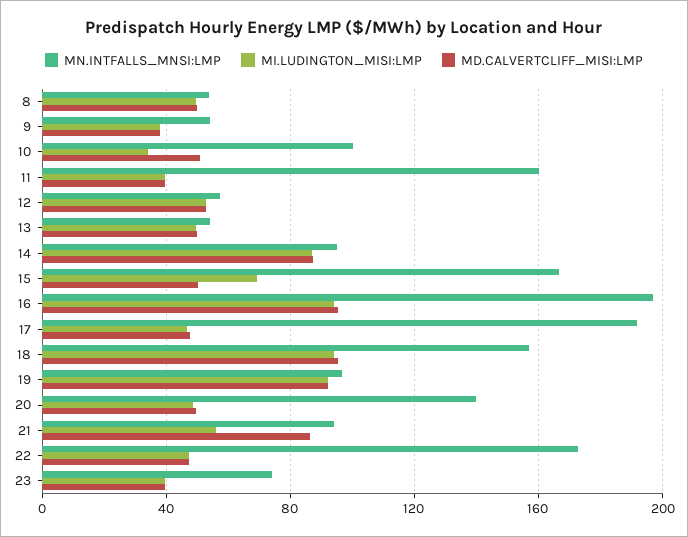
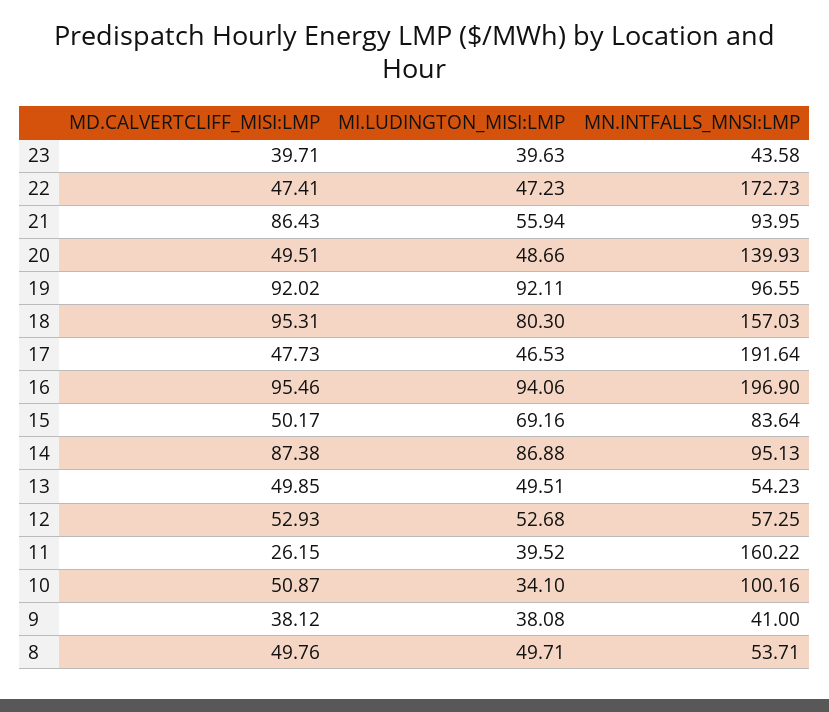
  {
    "MN.INTFALLS_MNSI:LMP": {
      "8": 53.71,
-     "9": 55,
+     "9": 41,
      "10": 100.16,
      "11": 160.22,
      "12": 57.25,
      "13": 54.23,
      "14": 95.13,
-     "15": 165,
+     "15": 83.64,
      "16": 196.9,
      "17": 191.64,
      "18": 157.03,
      "19": 96.55,
      "20": 139.93,
      "21": 93.95,
      "22": 172.73,
-     "23": 75
+     "23": 43.58
    },
    "MI.LUDINGTON_MISI:LMP": {
      "8": 49.71,
      "9": 38.08,
      "10": 34.1,
      "11": 39.52,
      "12": 52.68,
      "13": 49.51,
      "14": 86.88,
      "15": 69.16,
      "16": 94.06,
      "17": 46.53,
-     "18": 95,
+     "18": 80.3,
      "19": 92.11,
      "20": 48.66,
      "21": 55.94,
      "22": 47.23,
      "23": 39.63
    },
    "MD.CALVERTCLIFF_MISI:LMP": {
      "8": 49.76,
      "9": 38.12,
      "10": 50.87,
-     "11": 40,
+     "11": 26.15,
      "12": 52.93,
      "13": 49.85,
      "14": 87.38,
      "15": 50.17,
      "16": 95.46,
      "17": 47.73,
      "18": 95.31,
      "19": 92.02,
      "20": 49.51,
      "21": 86.43,
      "22": 47.41,
      "23": 39.71
    }
  }

